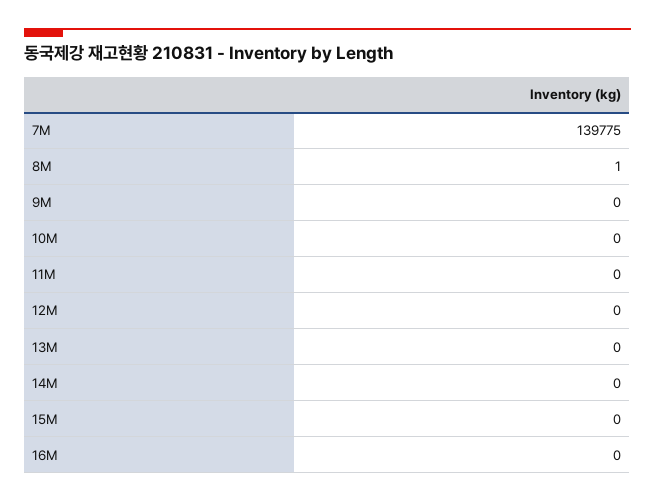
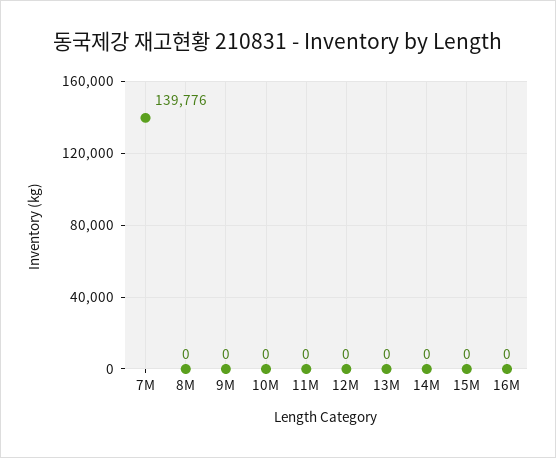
  {
-   "7M": 139775,
+   "7M": 139776,
-   "8M": 1,
+   "8M": 0,
    "9M": 0,
    "10M": 0,
    "11M": 0,
    "12M": 0,
    "13M": 0,
    "14M": 0,
    "15M": 0,
    "16M": 0
  }

